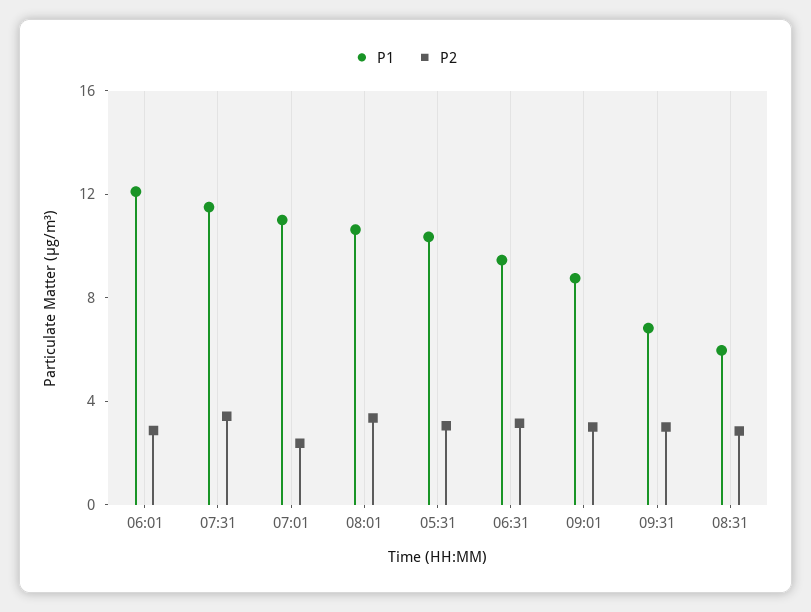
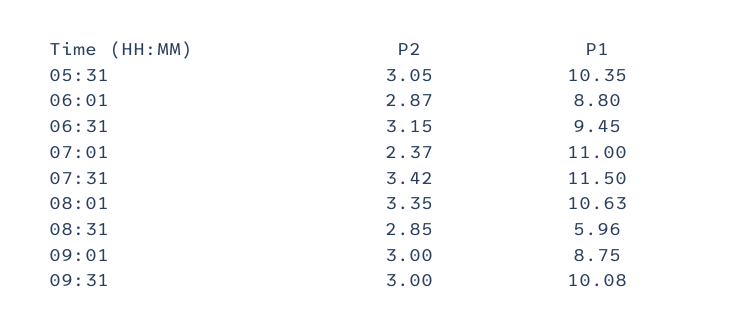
  {
    "P1": {
-     "06:01": 12,
+     "06:01": 8.8,
      "07:31": 11.5,
      "07:01": 11,
      "08:01": 10.63,
      "05:31": 10.35,
      "06:31": 9.45,
      "09:01": 8.75,
-     "09:31": 7,
+     "09:31": 10.08,
      "08:31": 5.96
    },
    "P2": {
      "06:01": 2.87,
      "07:31": 3.42,
      "07:01": 2.37,
      "08:01": 3.35,
      "05:31": 3.05,
      "06:31": 3.15,
      "09:01": 3,
      "09:31": 3,
      "08:31": 2.85
    }
  }

